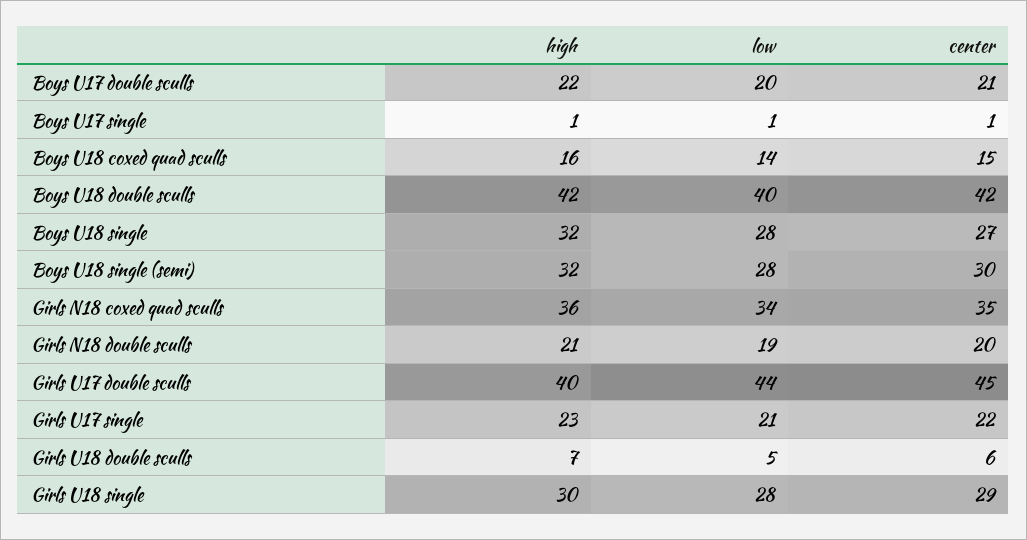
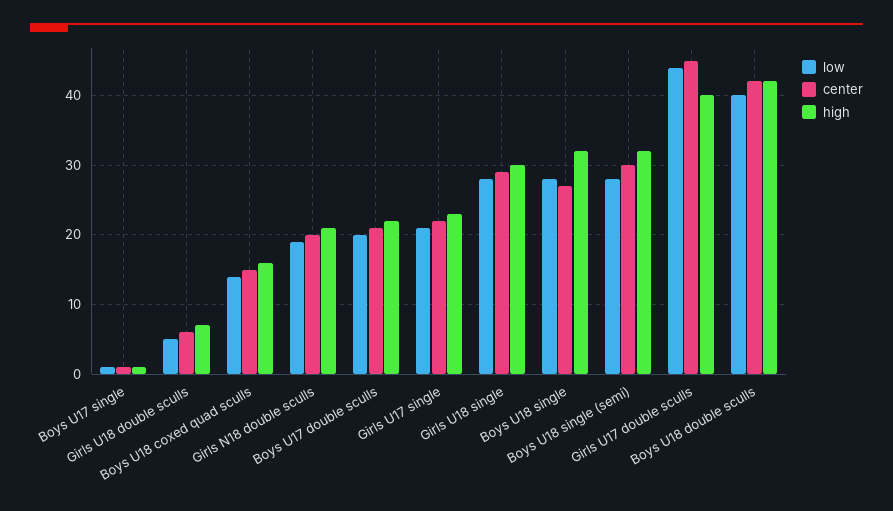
  {
    "high": {
      "Boys U17 double sculls": 22,
      "Boys U17 single": 1,
      "Boys U18 coxed quad sculls": 16,
      "Boys U18 double sculls": 42,
      "Boys U18 single": 32,
      "Boys U18 single (semi)": 32,
-     "Girls N18 coxed quad sculls": 36,
      "Girls N18 double sculls": 21,
      "Girls U17 double sculls": 40,
      "Girls U17 single": 23,
      "Girls U18 double sculls": 7,
      "Girls U18 single": 30
    },
    "low": {
      "Boys U17 double sculls": 20,
      "Boys U17 single": 1,
      "Boys U18 coxed quad sculls": 14,
      "Boys U18 double sculls": 40,
      "Boys U18 single": 28,
      "Boys U18 single (semi)": 28,
-     "Girls N18 coxed quad sculls": 34,
      "Girls N18 double sculls": 19,
      "Girls U17 double sculls": 44,
      "Girls U17 single": 21,
      "Girls U18 double sculls": 5,
      "Girls U18 single": 28
    },
    "center": {
      "Boys U17 double sculls": 21,
      "Boys U17 single": 1,
      "Boys U18 coxed quad sculls": 15,
      "Boys U18 double sculls": 42,
      "Boys U18 single": 27,
      "Boys U18 single (semi)": 30,
-     "Girls N18 coxed quad sculls": 35,
      "Girls N18 double sculls": 20,
      "Girls U17 double sculls": 45,
      "Girls U17 single": 22,
      "Girls U18 double sculls": 6,
      "Girls U18 single": 29
    }
  }

